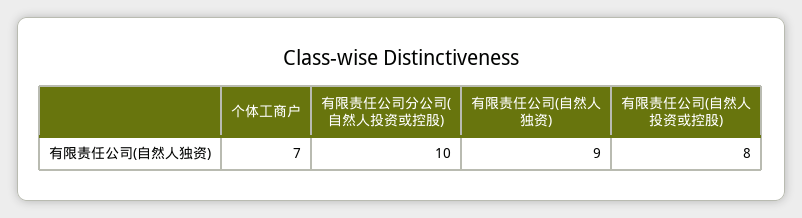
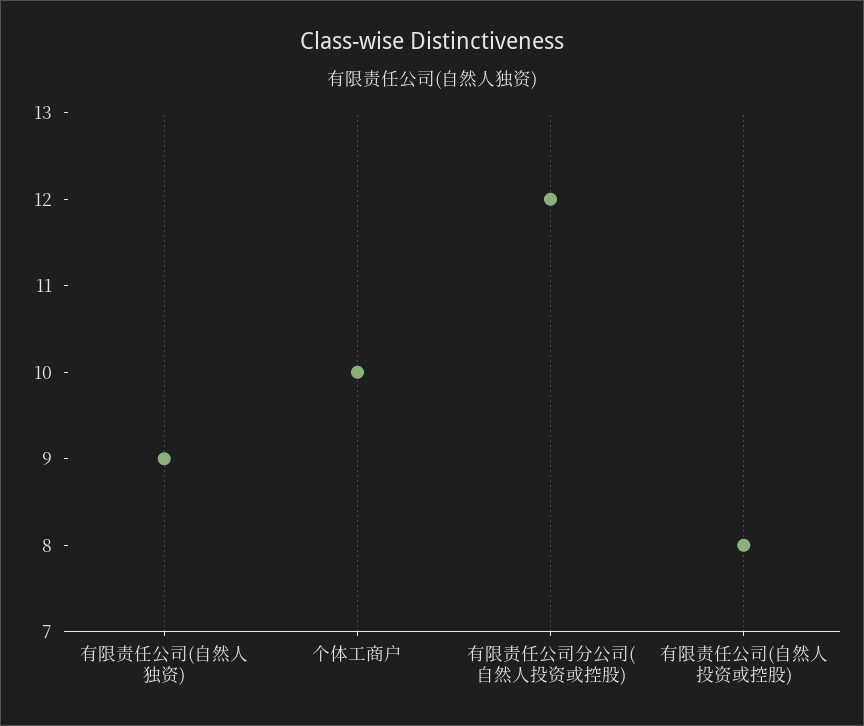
  {
-   "个体工商户": 7,
+   "个体工商户": 10,
-   "有限责任公司分公司(自然人投资或控股)": 10,
+   "有限责任公司分公司(自然人投资或控股)": 12,
    "有限责任公司(自然人独资)": 9,
    "有限责任公司(自然人投资或控股)": 8
  }

